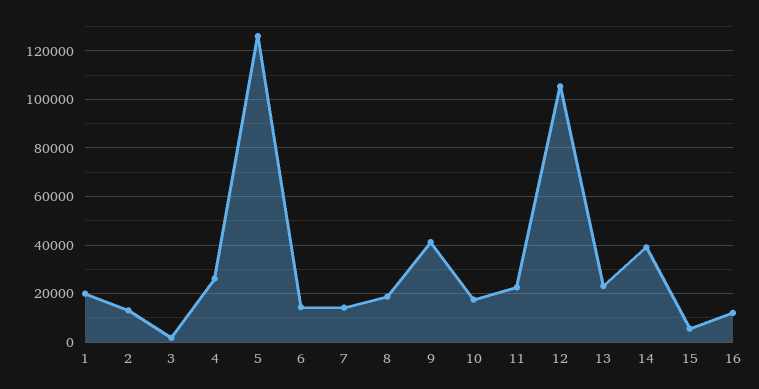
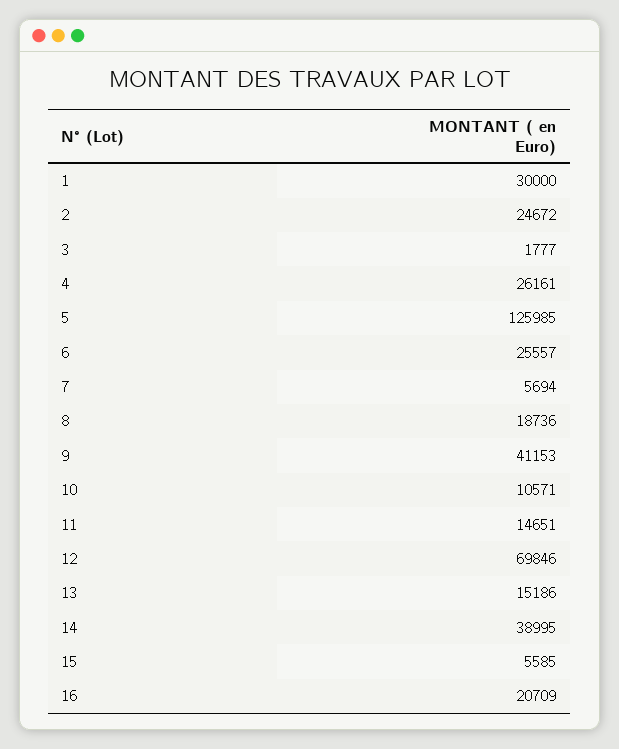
  {
-   "1": 20000,
+   "1": 30000,
-   "2": 12500,
+   "2": 24672,
    "3": 1777,
    "4": 26161,
    "5": 125985,
-   "6": 15000,
+   "6": 25557,
-   "7": 15000,
+   "7": 5694,
    "8": 18736,
    "9": 41153,
-   "10": 17500,
+   "10": 10571,
-   "11": 22500,
+   "11": 14651,
-   "12": 105000,
+   "12": 69846,
-   "13": 22500,
+   "13": 15186,
    "14": 38995,
    "15": 5585,
-   "16": 12500
+   "16": 20709
  }

